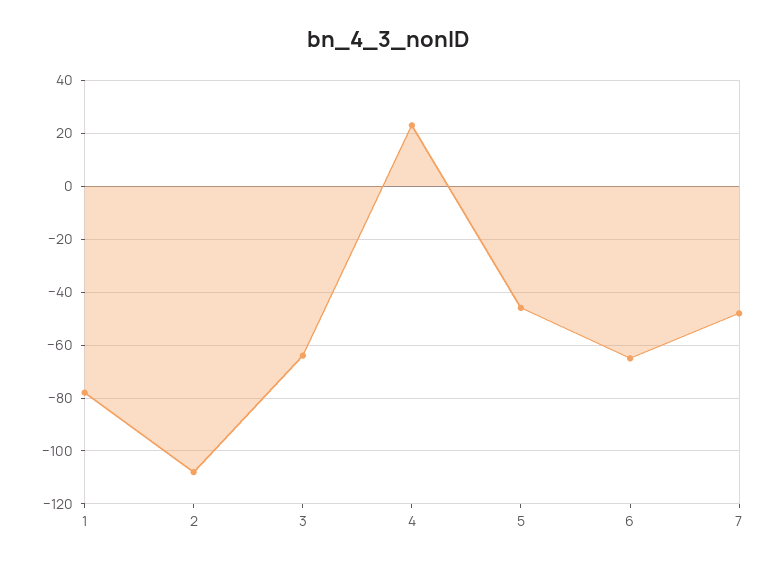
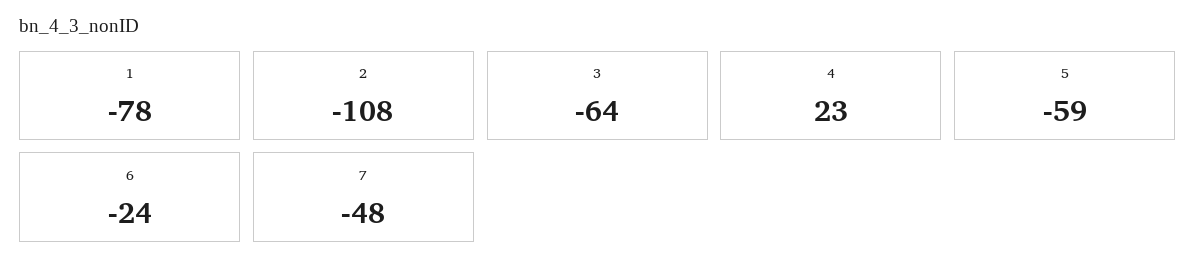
  {
    "1": -78,
    "2": -108,
    "3": -64,
    "4": 23,
-   "5": -45,
+   "5": -59,
-   "6": -65,
+   "6": -24,
    "7": -48
  }

